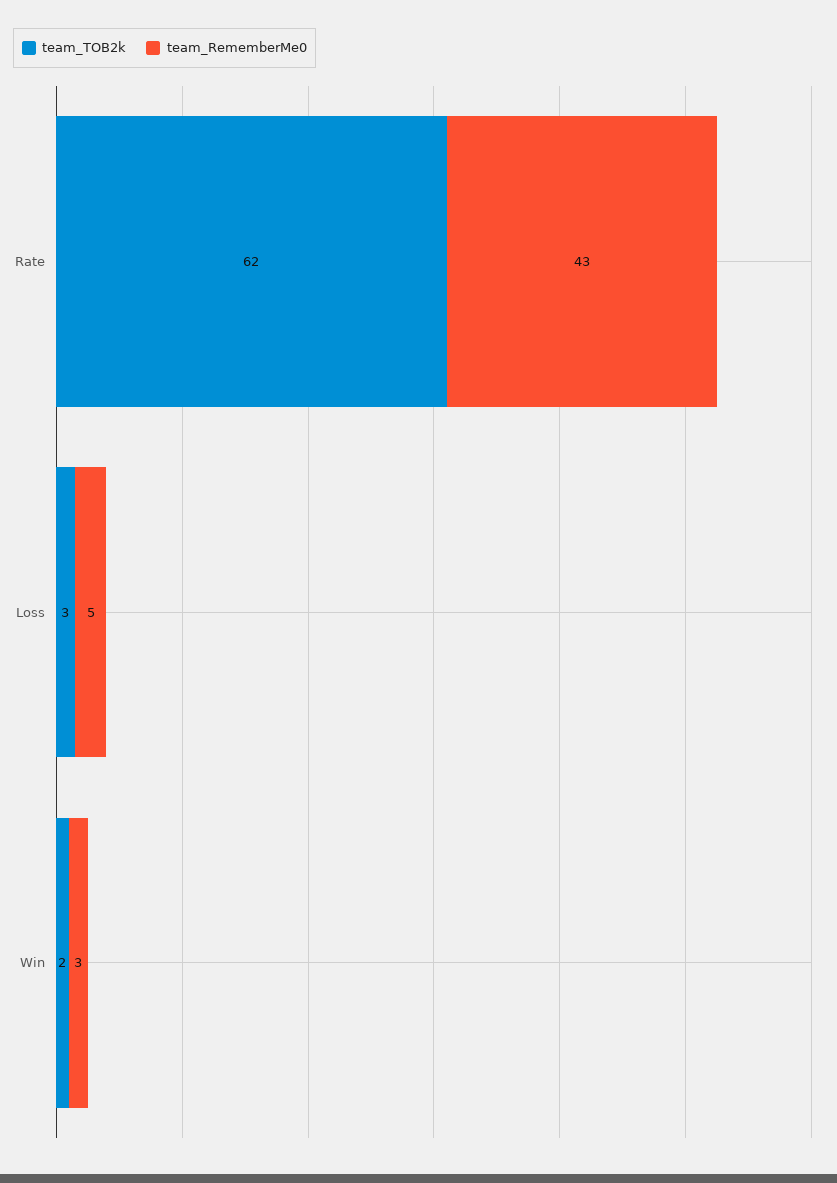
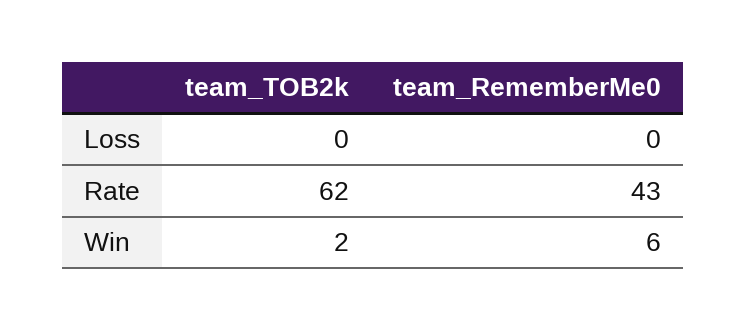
  {
    "team_TOB2k": {
      "Rate": 62,
-     "Loss": 3,
+     "Loss": 0,
      "Win": 2
    },
    "team_RememberMe0": {
      "Rate": 43,
-     "Loss": 5,
+     "Loss": 0,
-     "Win": 3
+     "Win": 6
    }
  }

